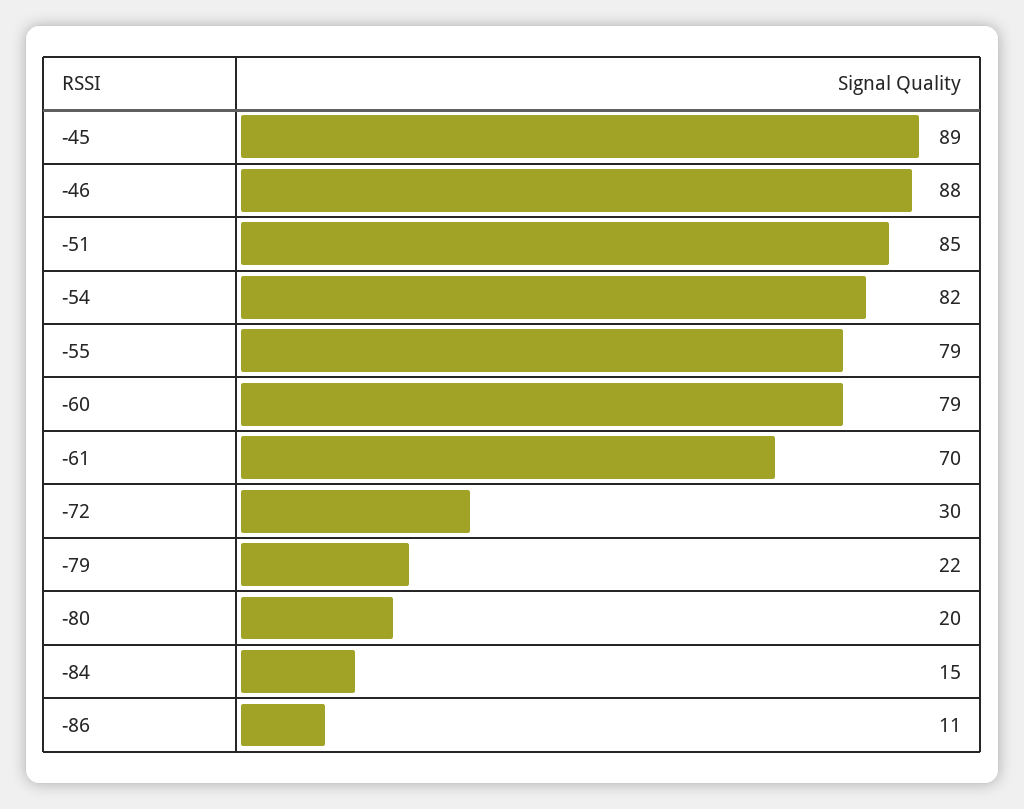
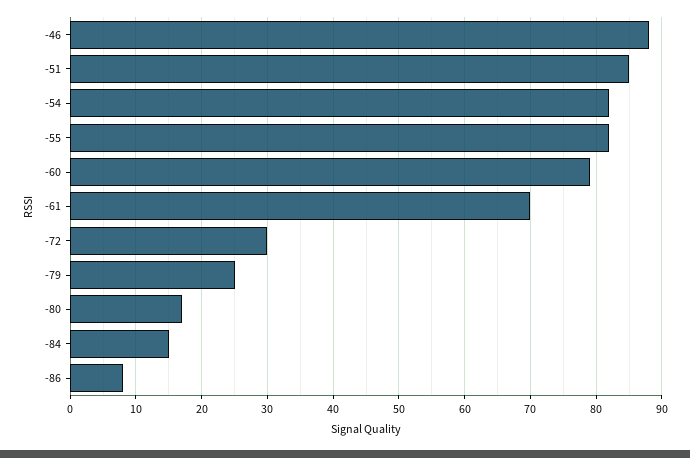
  {
-   "-45": 89,
    "-46": 88,
    "-51": 85,
    "-54": 82,
-   "-55": 79,
+   "-55": 82,
    "-60": 79,
    "-61": 70,
    "-72": 30,
-   "-79": 22,
+   "-79": 25,
-   "-80": 20,
+   "-80": 17,
    "-84": 15,
-   "-86": 11
+   "-86": 8
  }

